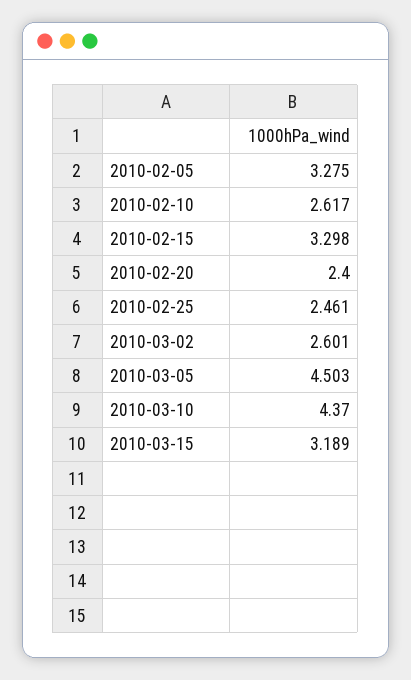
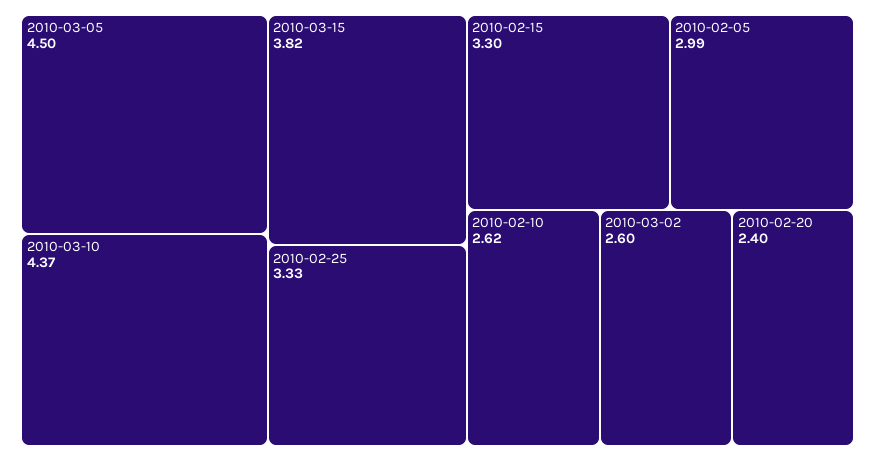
  {
-   "2010-02-05": 3.275,
+   "2010-02-05": 2.99,
    "2010-02-10": 2.617,
    "2010-02-15": 3.298,
    "2010-02-20": 2.4,
-   "2010-02-25": 2.461,
+   "2010-02-25": 3.33,
    "2010-03-02": 2.601,
    "2010-03-05": 4.503,
    "2010-03-10": 4.37,
-   "2010-03-15": 3.189
+   "2010-03-15": 3.82
  }

